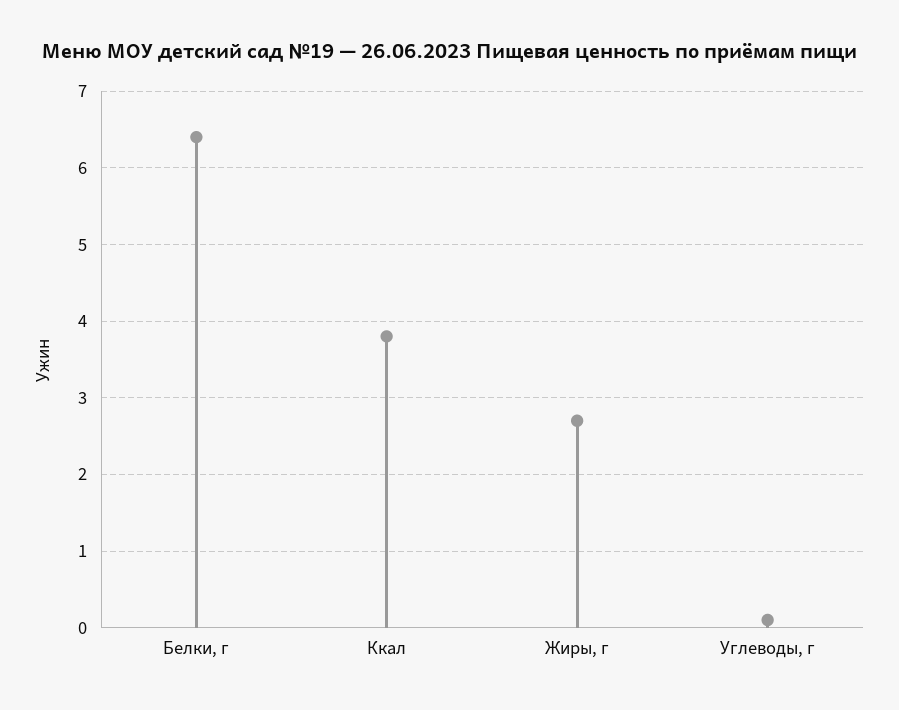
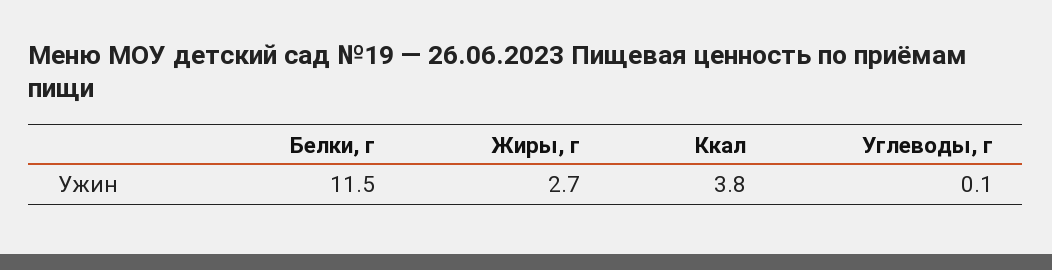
  {
-   "Белки, г": 6.4,
+   "Белки, г": 11.5,
    "Ккал": 3.8,
    "Жиры, г": 2.7,
    "Углеводы, г": 0.1
  }

